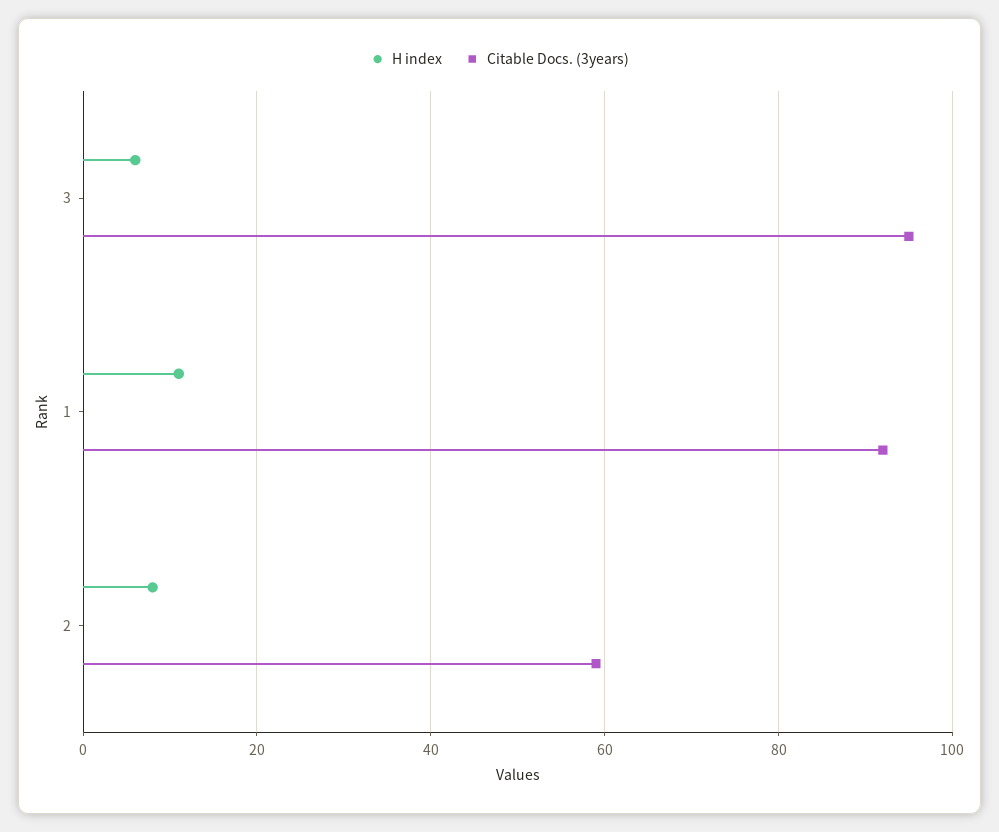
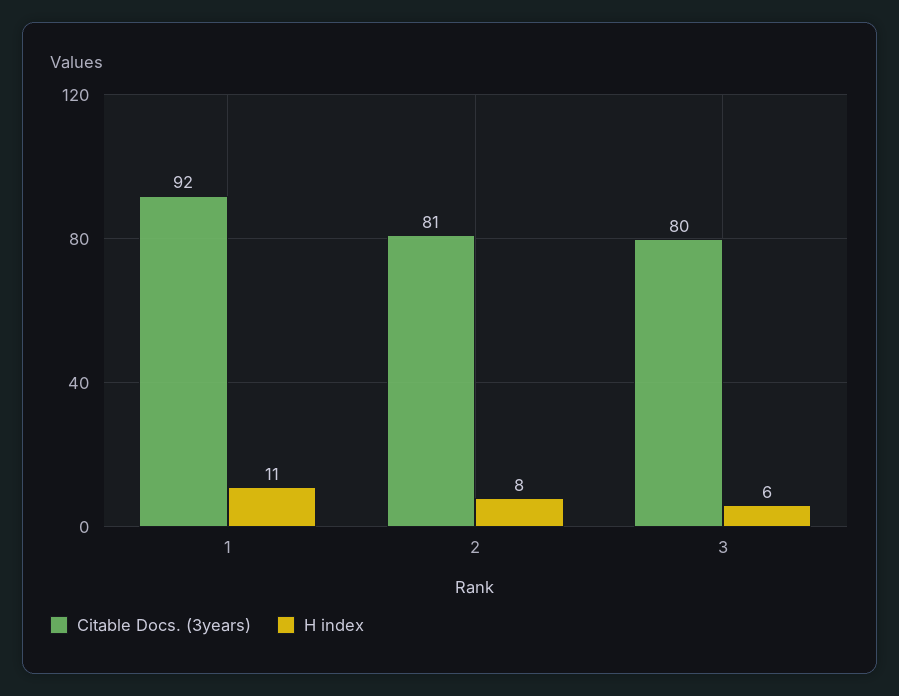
  {
    "H index": {
      "3": 6,
      "1": 11,
      "2": 8
    },
    "Citable Docs. (3years)": {
-     "3": 95,
+     "3": 80,
      "1": 92,
-     "2": 60
+     "2": 81
    }
  }

